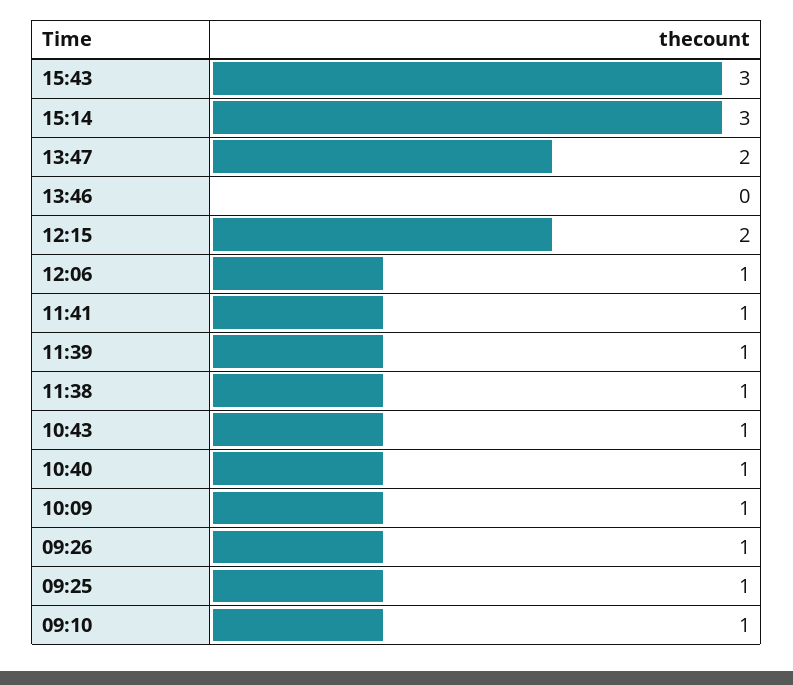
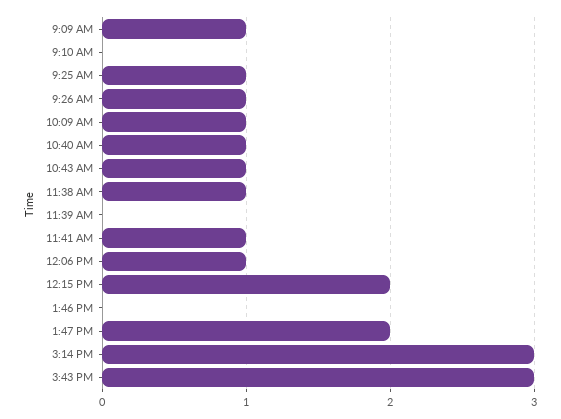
  {
    "15:43": 3,
    "15:14": 3,
    "13:47": 2,
    "13:46": 0,
    "12:15": 2,
    "12:06": 1,
    "11:41": 1,
-   "11:39": 1,
+   "11:39": 0,
    "11:38": 1,
    "10:43": 1,
    "10:40": 1,
    "10:09": 1,
    "09:26": 1,
    "09:25": 1,
-   "09:10": 1
+   "09:10": 0,
+   "9:09 AM": 1
  }

